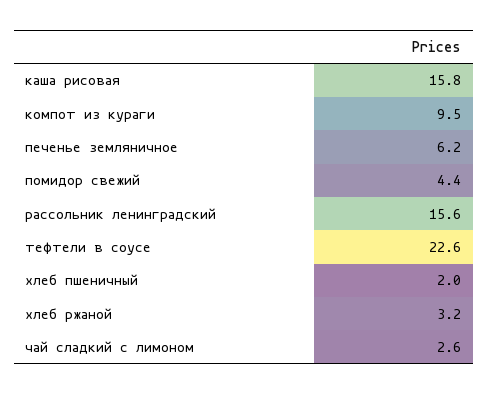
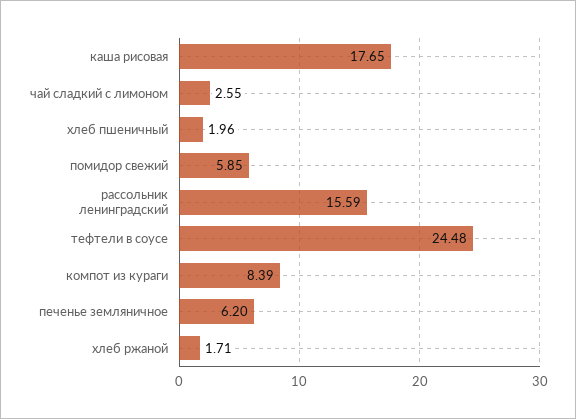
  {
-   "каша рисовая": 15.8,
+   "каша рисовая": 17.65,
-   "компот из кураги": 9.5,
+   "компот из кураги": 8.39,
    "печенье земляничное": 6.2,
-   "помидор свежий": 4.4,
+   "помидор свежий": 5.85,
    "рассольник ленинградский": 15.59,
-   "тефтели в соусе": 22.6,
+   "тефтели в соусе": 24.48,
    "хлеб пшеничный": 1.96,
-   "хлеб ржаной": 3.2,
+   "хлеб ржаной": 1.71,
    "чай сладкий с лимоном": 2.55
  }

